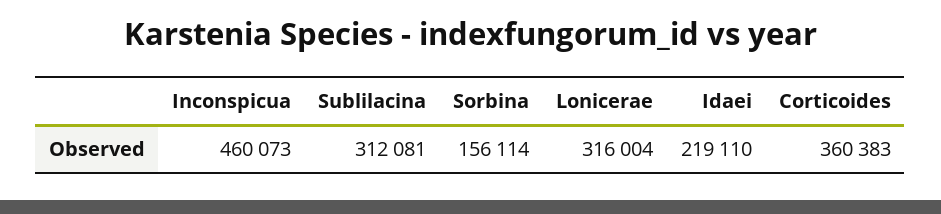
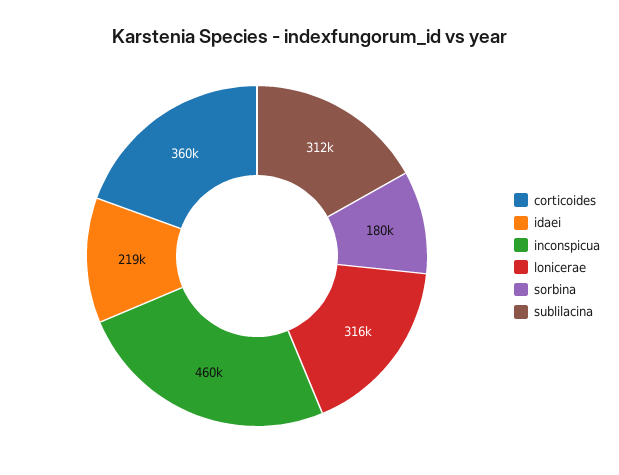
  {
    "Inconspicua": 460073,
    "Sublilacina": 312081,
-   "Sorbina": 156114,
+   "Sorbina": 180000,
    "Lonicerae": 316004,
    "Idaei": 219110,
    "Corticoides": 360383
  }

